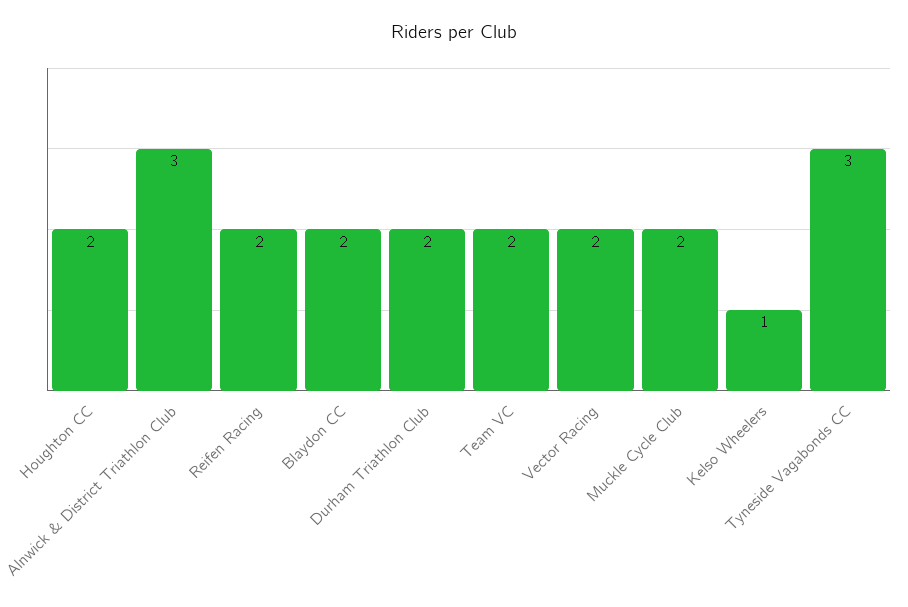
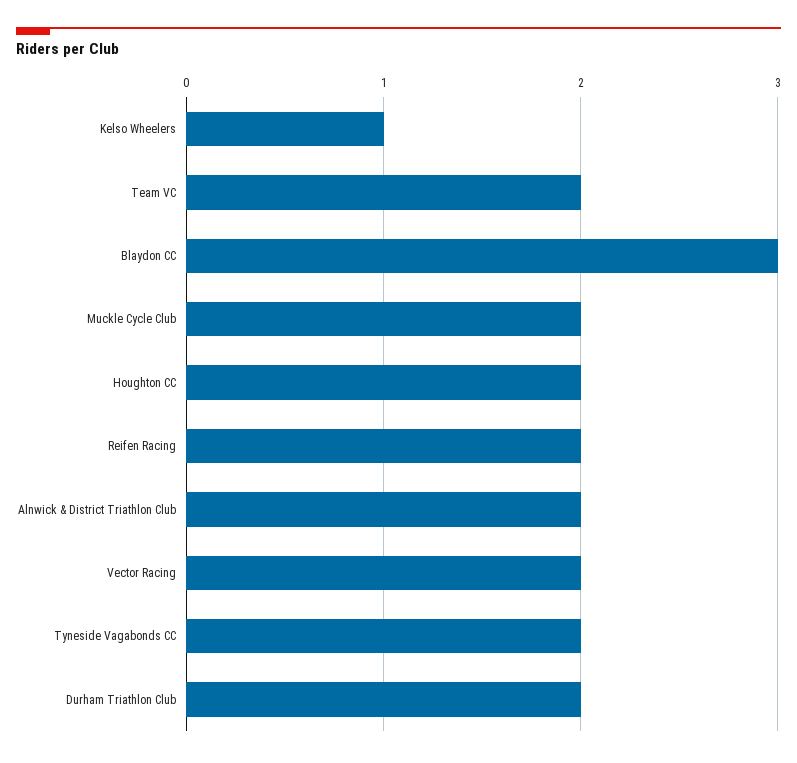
  {
    "Houghton CC": 2,
-   "Alnwick & District Triathlon Club": 3,
+   "Alnwick & District Triathlon Club": 2,
    "Reifen Racing": 2,
-   "Blaydon CC": 2,
+   "Blaydon CC": 3,
    "Durham Triathlon Club": 2,
    "Team VC": 2,
    "Vector Racing": 2,
    "Muckle Cycle Club": 2,
    "Kelso Wheelers": 1,
-   "Tyneside Vagabonds CC": 3
+   "Tyneside Vagabonds CC": 2
  }

